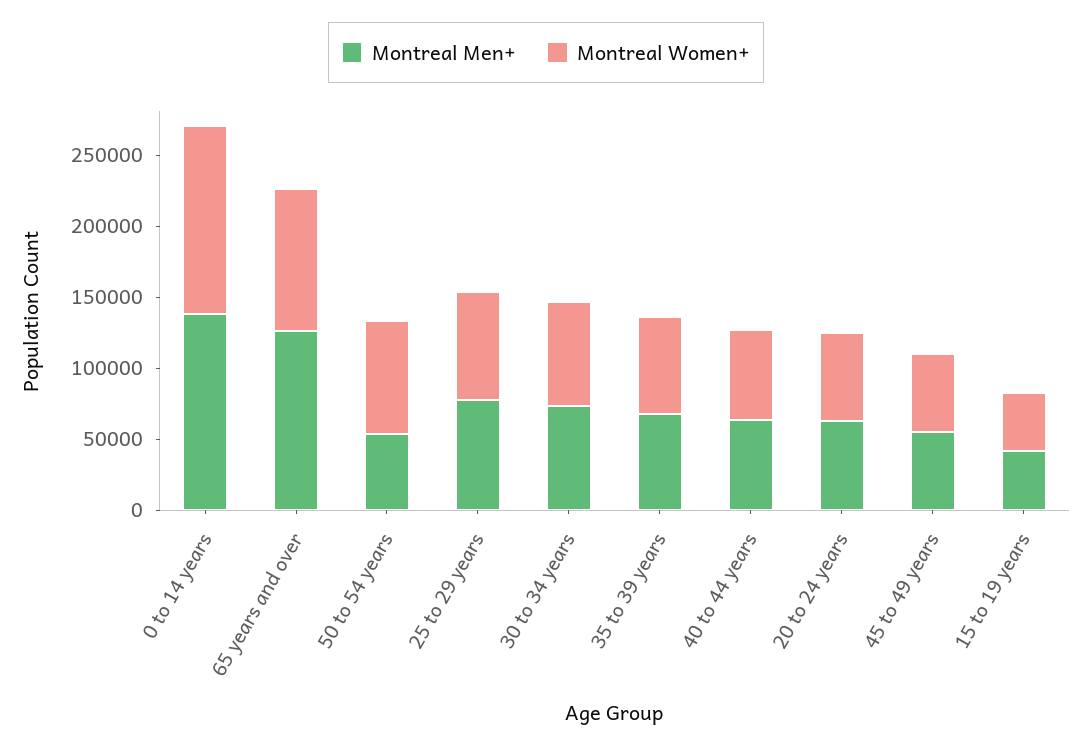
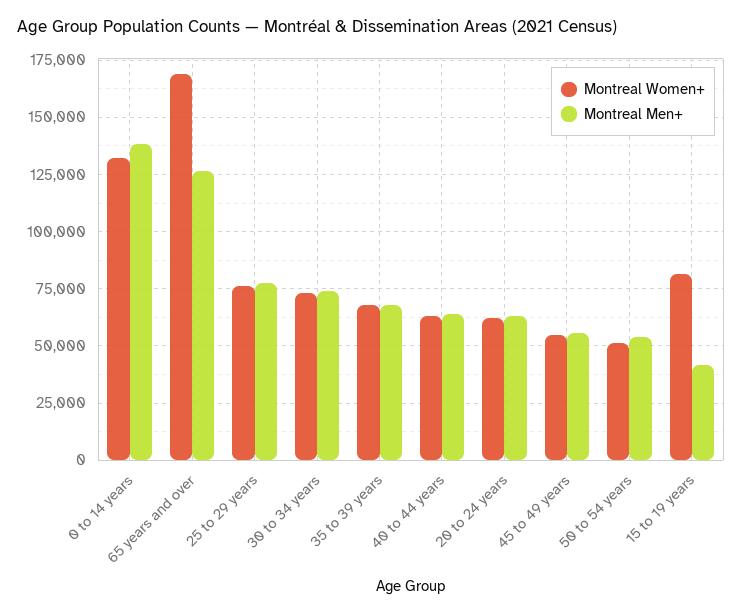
  {
    "Montreal Men+": {
      "0 to 14 years": 140000,
      "65 years and over": 125000,
      "50 to 54 years": 55000,
      "25 to 29 years": 80000,
      "30 to 34 years": 75000,
      "35 to 39 years": 70000,
      "40 to 44 years": 65000,
      "20 to 24 years": 65000,
      "45 to 49 years": 55000,
      "15 to 19 years": 40000
    },
    "Montreal Women+": {
      "0 to 14 years": 130000,
-     "65 years and over": 100000,
+     "65 years and over": 170000,
-     "50 to 54 years": 80000,
+     "50 to 54 years": 50000,
      "25 to 29 years": 75000,
      "30 to 34 years": 75000,
      "35 to 39 years": 70000,
      "40 to 44 years": 65000,
      "20 to 24 years": 60000,
      "45 to 49 years": 55000,
-     "15 to 19 years": 40000
+     "15 to 19 years": 80000
    }
  }

